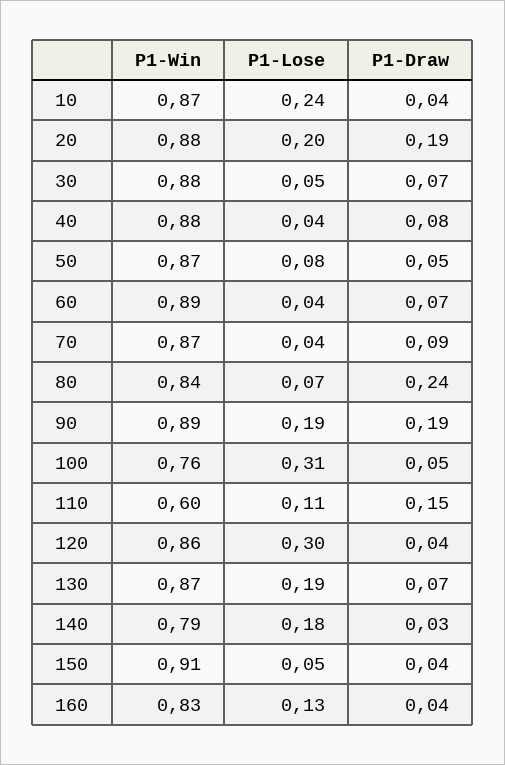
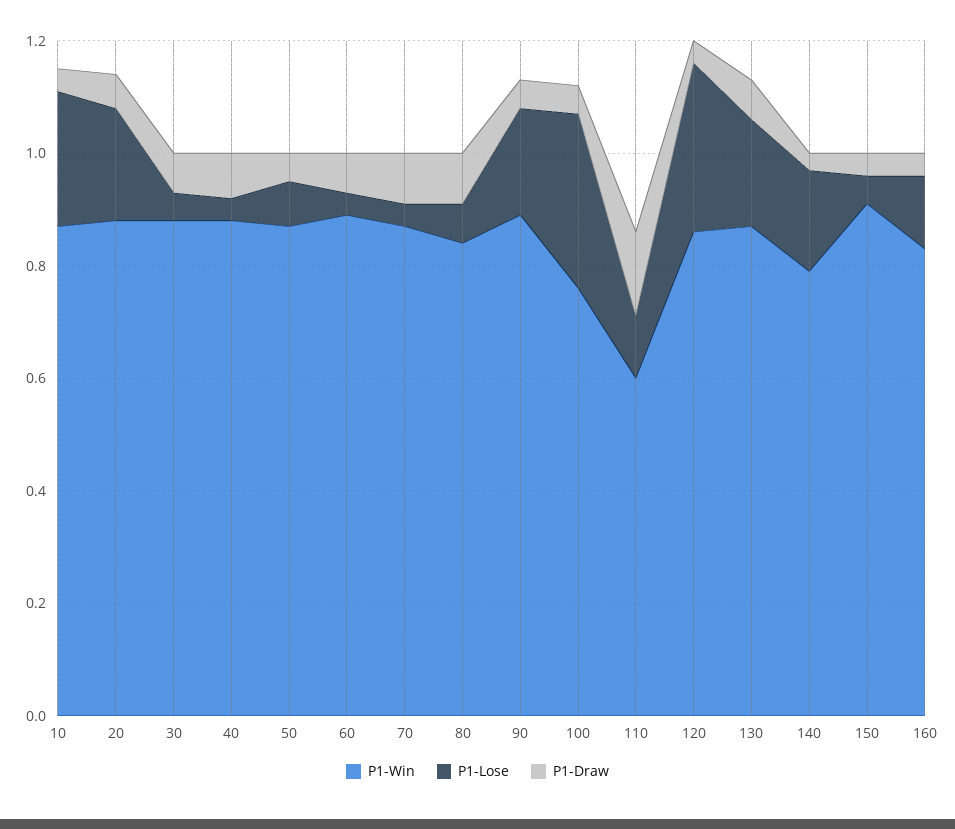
  {
    "P1-Win": {
      "10": 0.87,
      "20": 0.88,
      "30": 0.88,
      "40": 0.88,
      "50": 0.87,
      "60": 0.89,
      "70": 0.87,
      "80": 0.84,
      "90": 0.89,
      "100": 0.76,
      "110": 0.6,
      "120": 0.86,
      "130": 0.87,
      "140": 0.79,
      "150": 0.91,
      "160": 0.83
    },
    "P1-Lose": {
      "10": 0.24,
      "20": 0.2,
      "30": 0.05,
      "40": 0.04,
      "50": 0.08,
      "60": 0.04,
      "70": 0.04,
      "80": 0.07,
      "90": 0.19,
      "100": 0.31,
      "110": 0.11,
      "120": 0.3,
      "130": 0.19,
      "140": 0.18,
      "150": 0.05,
      "160": 0.13
    },
    "P1-Draw": {
      "10": 0.04,
-     "20": 0.19,
+     "20": 0.05,
      "30": 0.07,
      "40": 0.08,
      "50": 0.05,
      "60": 0.07,
      "70": 0.09,
-     "80": 0.24,
+     "80": 0.1,
-     "90": 0.19,
+     "90": 0.05,
      "100": 0.05,
      "110": 0.15,
      "120": 0.04,
      "130": 0.07,
      "140": 0.03,
      "150": 0.04,
      "160": 0.04
    }
  }

